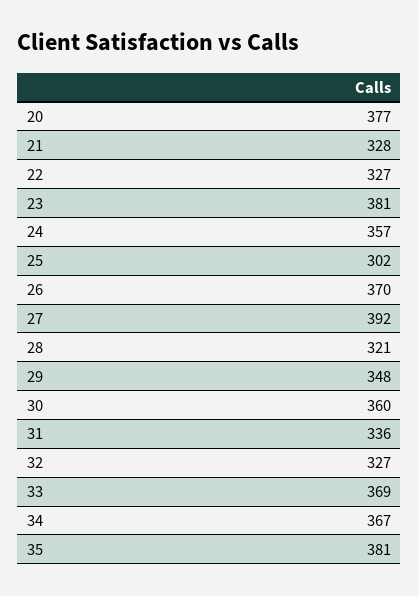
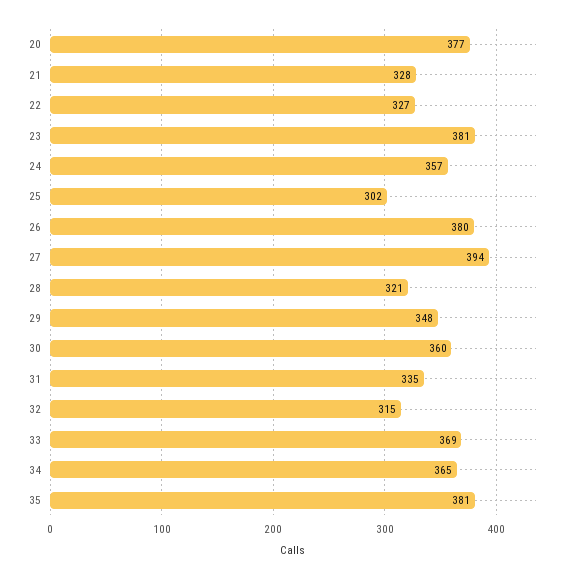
  {
    "20": 377,
    "21": 328,
    "22": 327,
    "23": 381,
    "24": 357,
    "25": 302,
-   "26": 370,
+   "26": 380,
-   "27": 392,
+   "27": 394,
    "28": 321,
    "29": 348,
    "30": 360,
-   "31": 336,
+   "31": 335,
-   "32": 327,
+   "32": 315,
    "33": 369,
-   "34": 367,
+   "34": 365,
    "35": 381
  }

